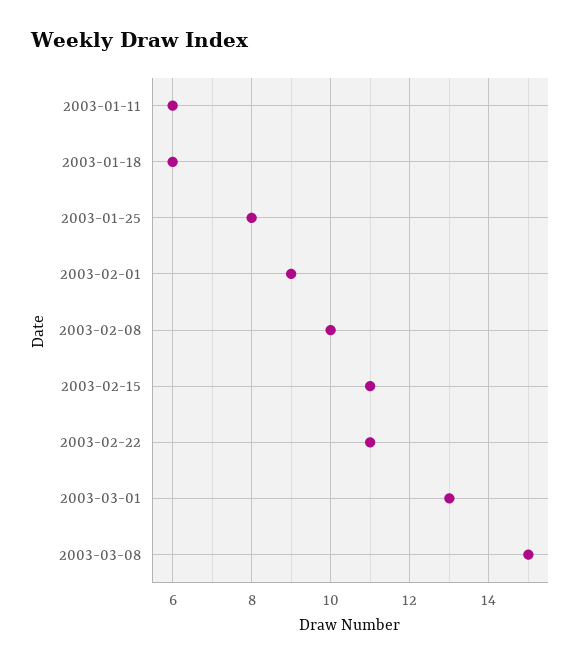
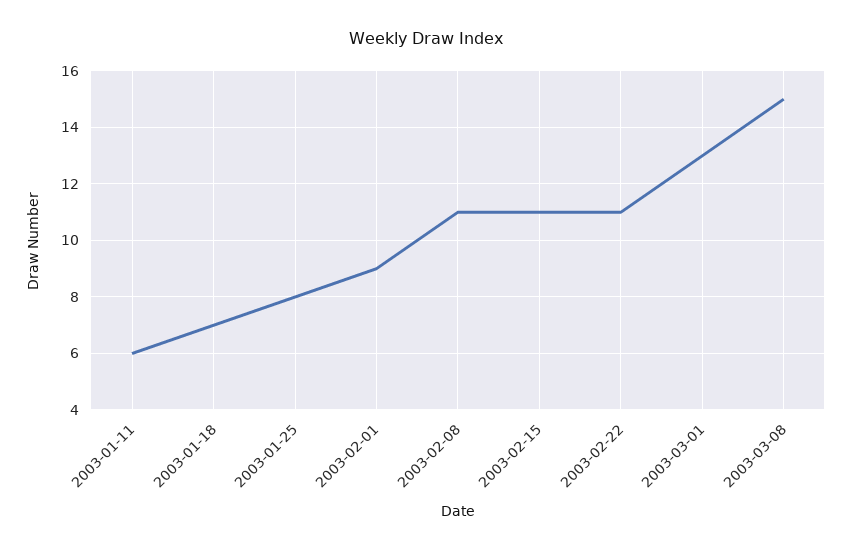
  {
    "2003-01-11": 6,
-   "2003-01-18": 6,
+   "2003-01-18": 7,
    "2003-01-25": 8,
    "2003-02-01": 9,
-   "2003-02-08": 10,
+   "2003-02-08": 11,
    "2003-02-15": 11,
    "2003-02-22": 11,
    "2003-03-01": 13,
    "2003-03-08": 15
  }

